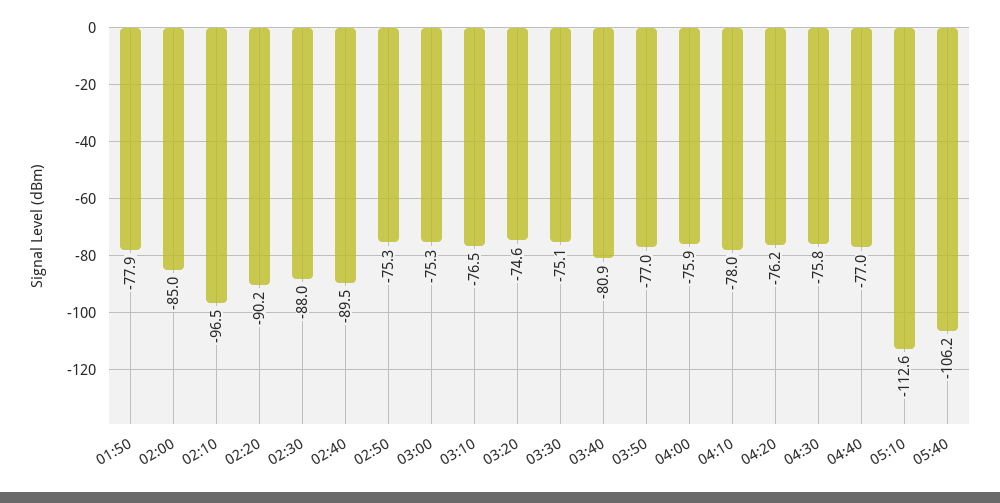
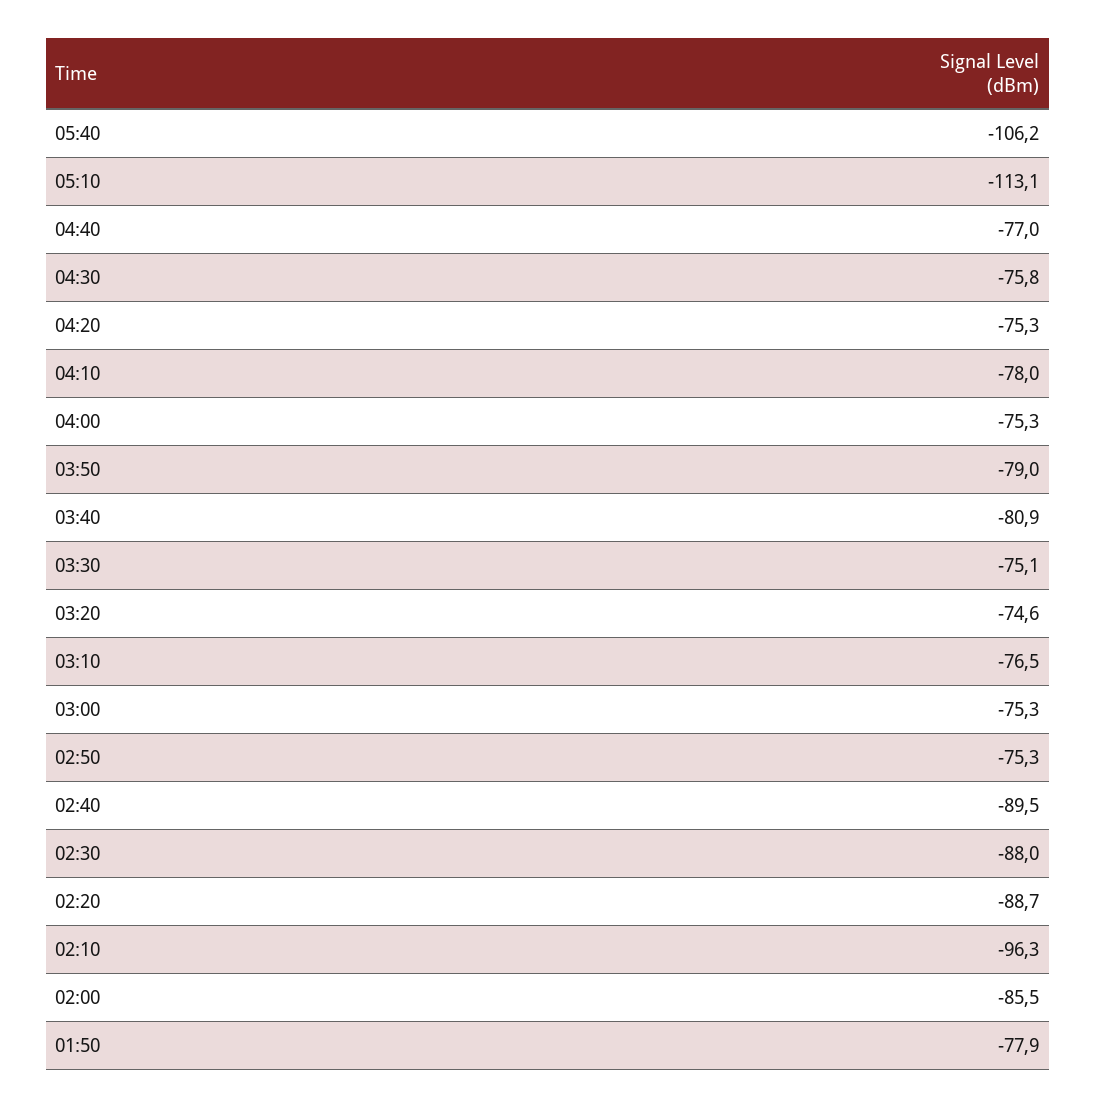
  {
    "01:50": -77.9,
-   "02:00": -85,
+   "02:00": -85.5,
-   "02:10": -96.5,
+   "02:10": -96.3,
-   "02:20": -90.2,
+   "02:20": -88.7,
    "02:30": -88,
    "02:40": -89.5,
    "02:50": -75.3,
    "03:00": -75.3,
    "03:10": -76.5,
    "03:20": -74.6,
    "03:30": -75.1,
    "03:40": -80.9,
-   "03:50": -77,
+   "03:50": -79,
-   "04:00": -75.9,
+   "04:00": -75.3,
    "04:10": -78,
-   "04:20": -76.2,
+   "04:20": -75.3,
    "04:30": -75.8,
    "04:40": -77,
-   "05:10": -112.6,
+   "05:10": -113.1,
    "05:40": -106.2
  }

